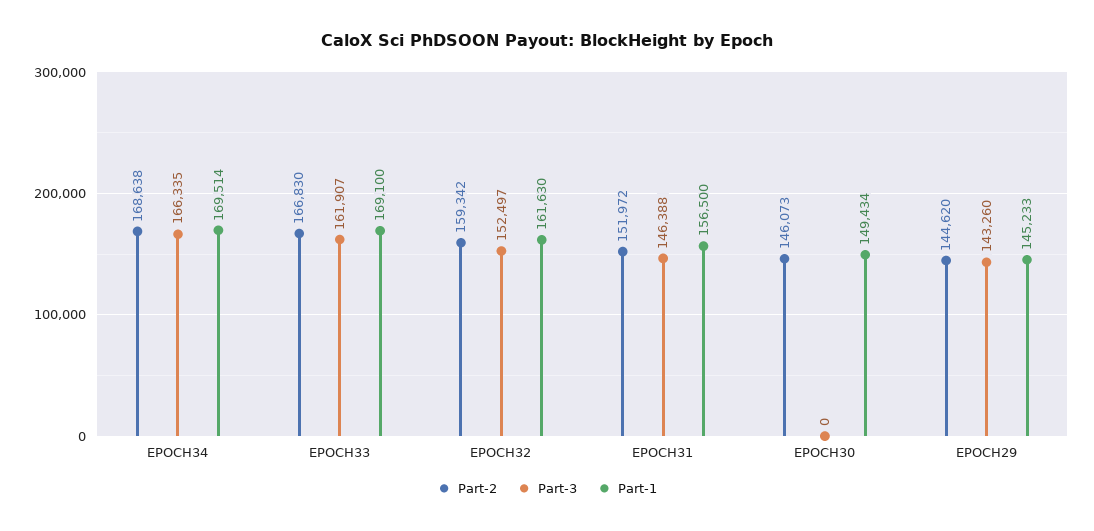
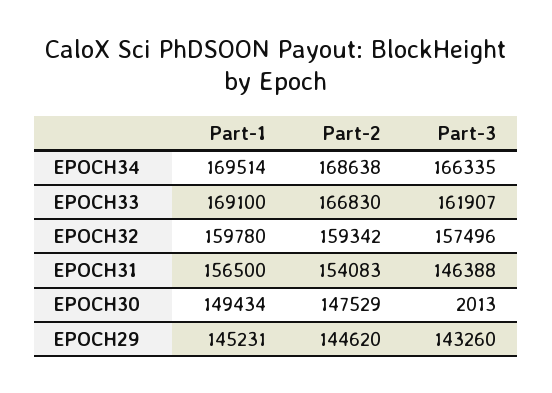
  {
    "Part-2": {
      "EPOCH34": 168638,
      "EPOCH33": 166830,
      "EPOCH32": 159342,
-     "EPOCH31": 151972,
+     "EPOCH31": 154083,
-     "EPOCH30": 146073,
+     "EPOCH30": 147529,
      "EPOCH29": 144620
    },
    "Part-3": {
      "EPOCH34": 166335,
      "EPOCH33": 161907,
-     "EPOCH32": 152497,
+     "EPOCH32": 157496,
      "EPOCH31": 146388,
-     "EPOCH30": 0,
+     "EPOCH30": 2013,
      "EPOCH29": 143260
    },
    "Part-1": {
      "EPOCH34": 169514,
      "EPOCH33": 169100,
-     "EPOCH32": 161630,
+     "EPOCH32": 159780,
      "EPOCH31": 156500,
      "EPOCH30": 149434,
-     "EPOCH29": 145233
+     "EPOCH29": 145231
    }
  }

